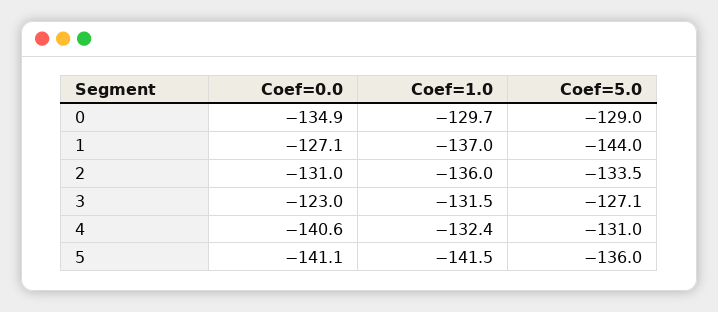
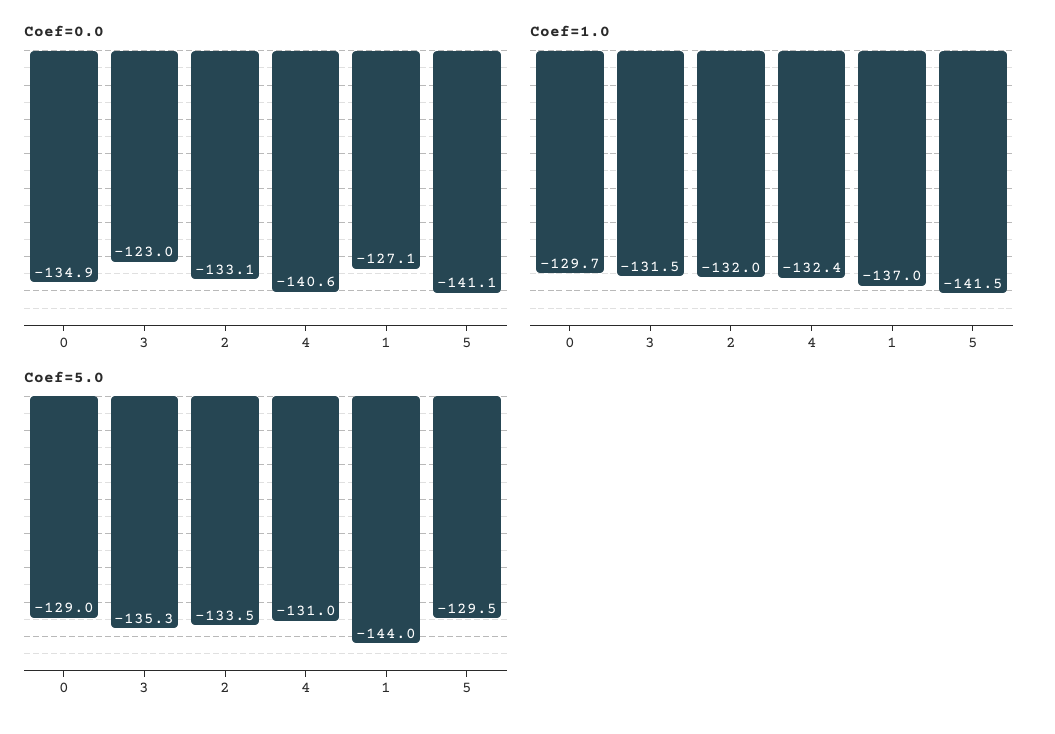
  {
    "Coef=0.0": {
      "0": -134.9,
      "1": -127.1,
-     "2": -131,
+     "2": -133.1,
      "3": -123,
      "4": -140.6,
      "5": -141.1
    },
    "Coef=1.0": {
      "0": -129.7,
      "1": -137,
-     "2": -136,
+     "2": -132,
      "3": -131.5,
      "4": -132.4,
      "5": -141.5
    },
    "Coef=5.0": {
      "0": -129,
      "1": -144,
      "2": -133.5,
-     "3": -127.1,
+     "3": -135.3,
      "4": -131,
-     "5": -136
+     "5": -129.5
    }
  }

